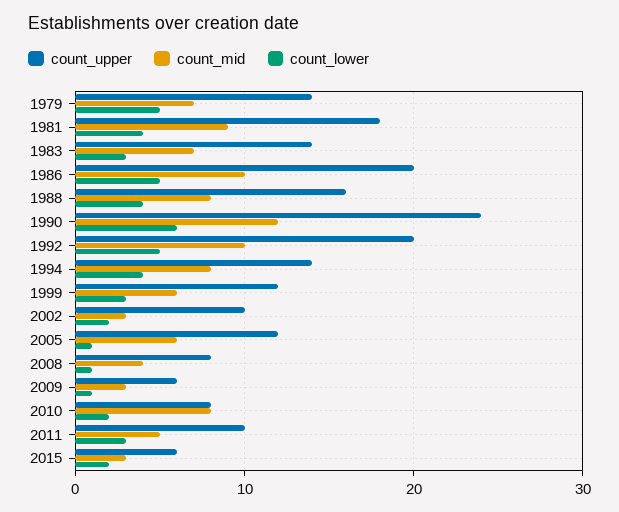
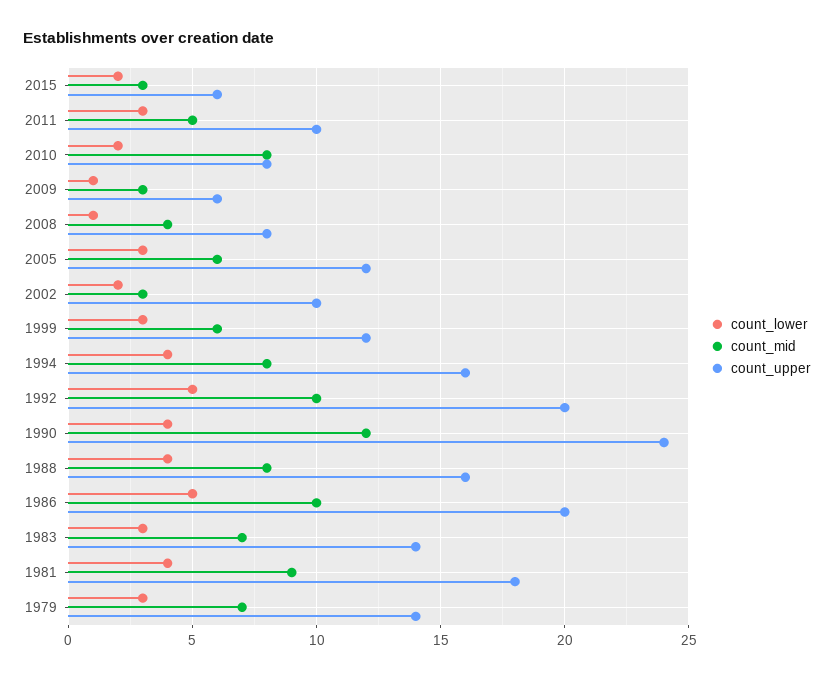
  {
    "count_upper": {
      "1979": 14,
      "1981": 18,
      "1983": 14,
      "1986": 20,
      "1988": 16,
      "1990": 24,
      "1992": 20,
-     "1994": 14,
+     "1994": 16,
      "1999": 12,
      "2002": 10,
      "2005": 12,
      "2008": 8,
      "2009": 6,
      "2010": 8,
      "2011": 10,
      "2015": 6
    },
    "count_mid": {
      "1979": 7,
      "1981": 9,
      "1983": 7,
      "1986": 10,
      "1988": 8,
      "1990": 12,
      "1992": 10,
      "1994": 8,
      "1999": 6,
      "2002": 3,
      "2005": 6,
      "2008": 4,
      "2009": 3,
      "2010": 8,
      "2011": 5,
      "2015": 3
    },
    "count_lower": {
-     "1979": 5,
+     "1979": 3,
      "1981": 4,
      "1983": 3,
      "1986": 5,
      "1988": 4,
-     "1990": 6,
+     "1990": 4,
      "1992": 5,
      "1994": 4,
      "1999": 3,
      "2002": 2,
-     "2005": 1,
+     "2005": 3,
      "2008": 1,
      "2009": 1,
      "2010": 2,
      "2011": 3,
      "2015": 2
    }
  }

